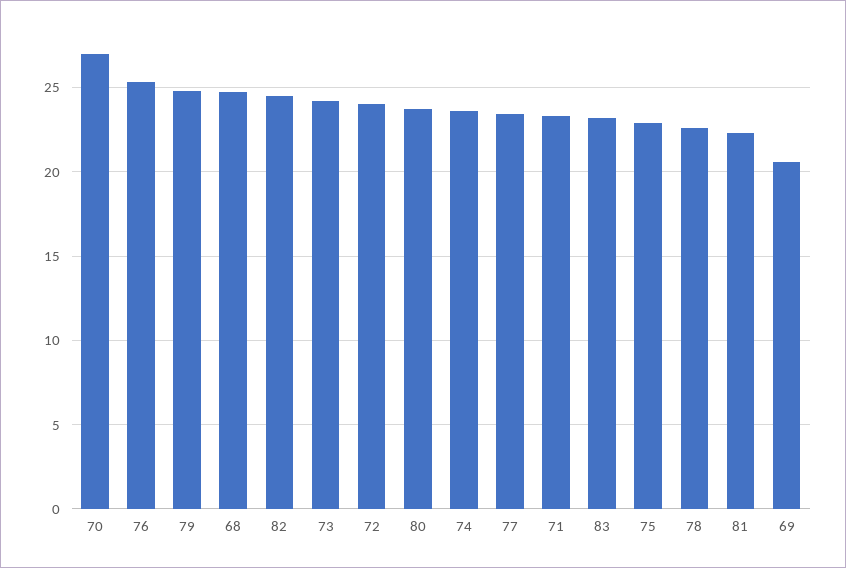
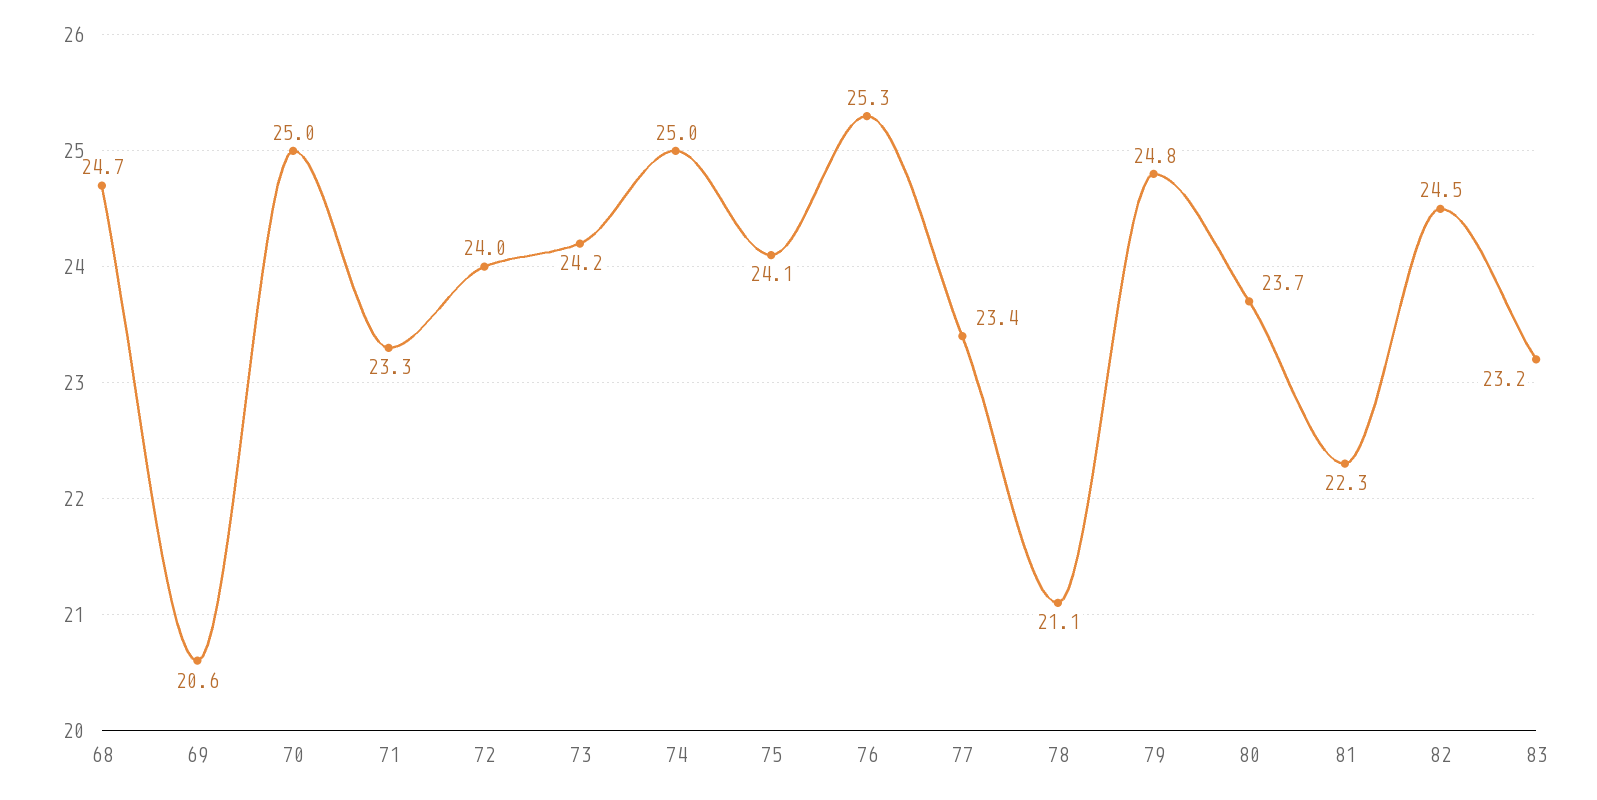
  {
-   "70": 27,
+   "70": 25,
    "76": 25.3,
    "79": 24.8,
    "68": 24.7,
    "82": 24.5,
    "73": 24.2,
    "72": 24,
    "80": 23.7,
-   "74": 23.5,
+   "74": 25,
    "77": 23.4,
    "71": 23.3,
    "83": 23.2,
-   "75": 23,
+   "75": 24.1,
-   "78": 22.5,
+   "78": 21.1,
    "81": 22.3,
    "69": 20.6
  }

